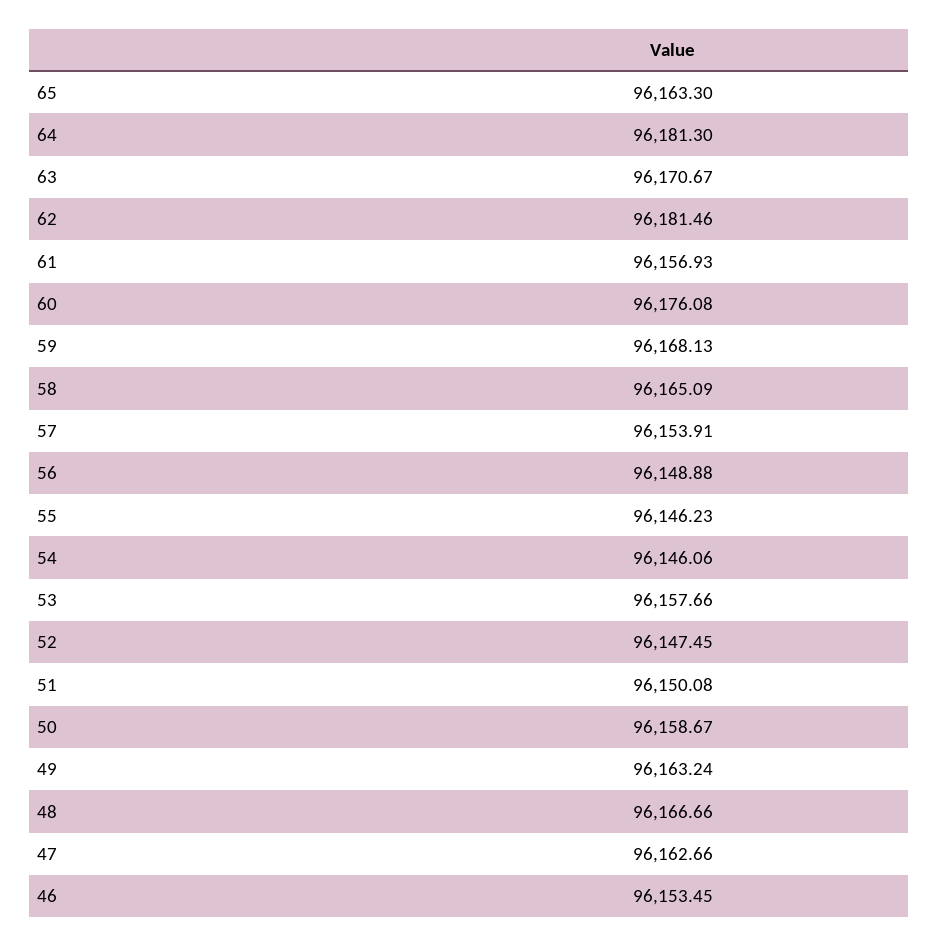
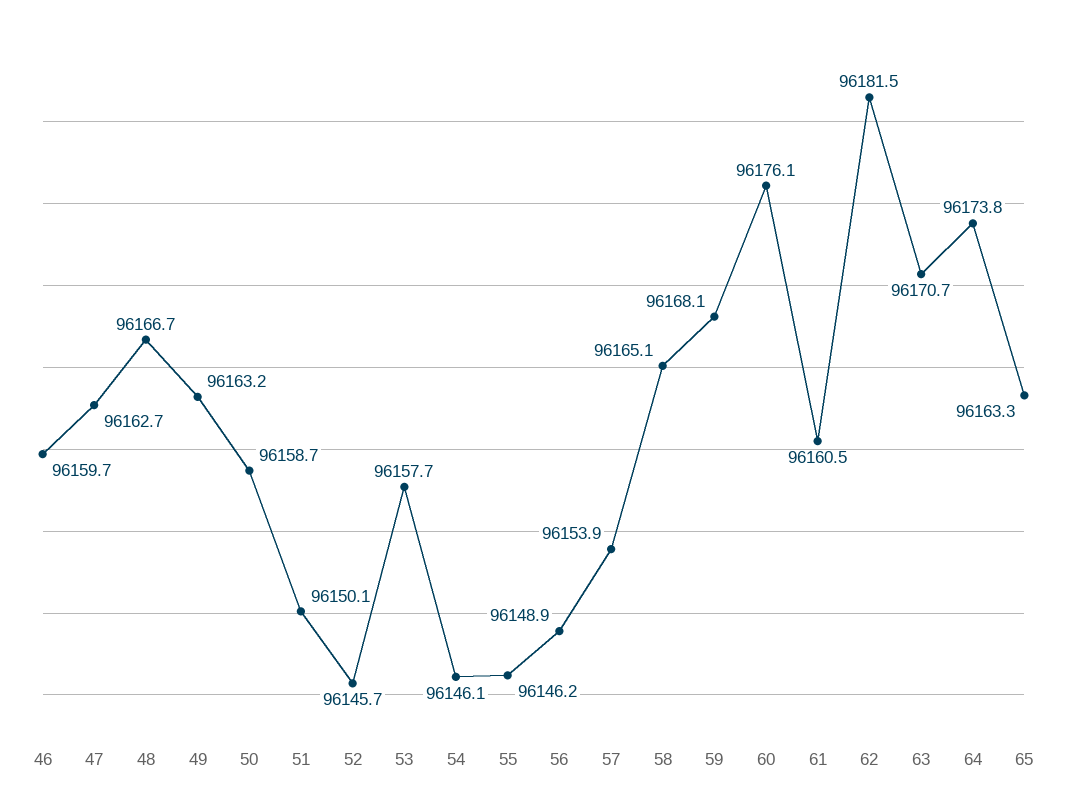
  {
    "65": 96163.3,
-   "64": 96181.3,
+   "64": 96173.8,
    "63": 96170.67,
    "62": 96181.46,
-   "61": 96156.93,
+   "61": 96160.5,
    "60": 96176.08,
    "59": 96168.13,
    "58": 96165.09,
    "57": 96153.91,
    "56": 96148.88,
    "55": 96146.23,
    "54": 96146.06,
    "53": 96157.66,
-   "52": 96147.45,
+   "52": 96145.7,
    "51": 96150.08,
    "50": 96158.67,
    "49": 96163.24,
    "48": 96166.66,
    "47": 96162.66,
-   "46": 96153.45
+   "46": 96159.7
  }

